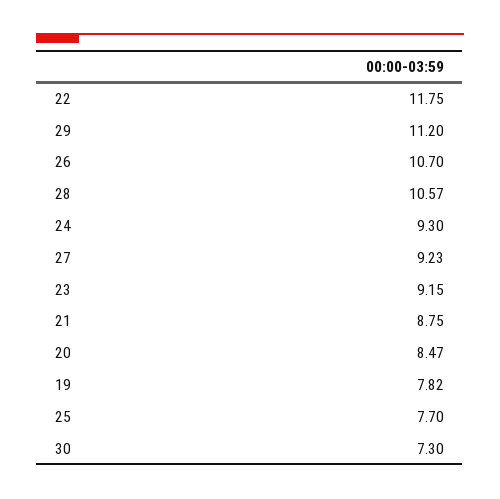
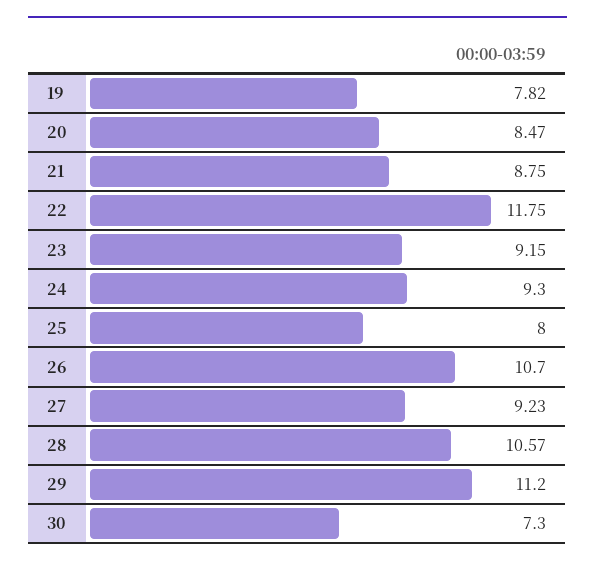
  {
    "22": 11.75,
    "29": 11.2,
    "26": 10.7,
    "28": 10.57,
    "24": 9.3,
    "27": 9.23,
    "23": 9.15,
    "21": 8.75,
    "20": 8.47,
    "19": 7.82,
-   "25": 7.7,
+   "25": 8,
    "30": 7.3
  }

